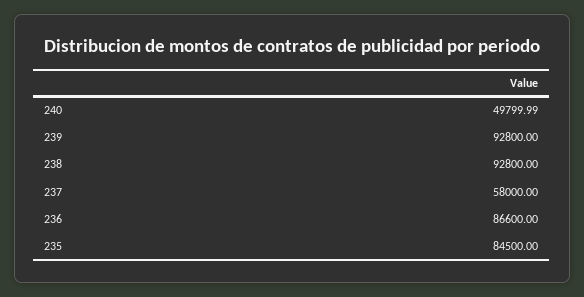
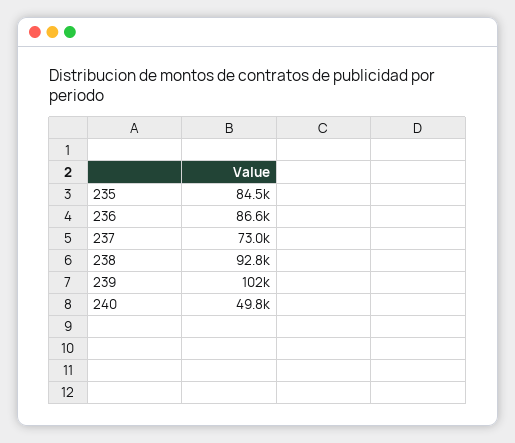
  {
    "240": 49799.99,
-   "239": 92800,
+   "239": 102000,
    "238": 92800,
-   "237": 58000,
+   "237": 73000,
    "236": 86600,
    "235": 84500
  }

